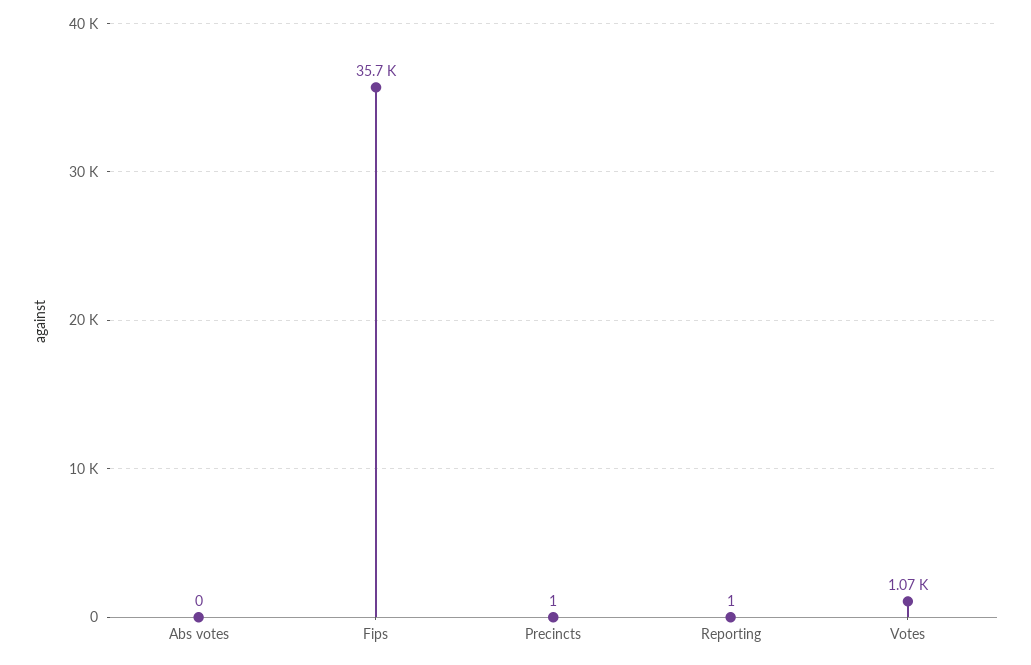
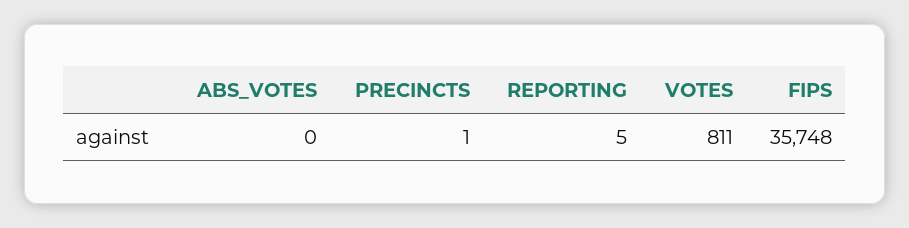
  {
    "Abs votes": 0,
    "Fips": 35748,
    "Precincts": 1,
-   "Reporting": 1,
+   "Reporting": 5,
-   "Votes": 1070
+   "Votes": 811
  }

